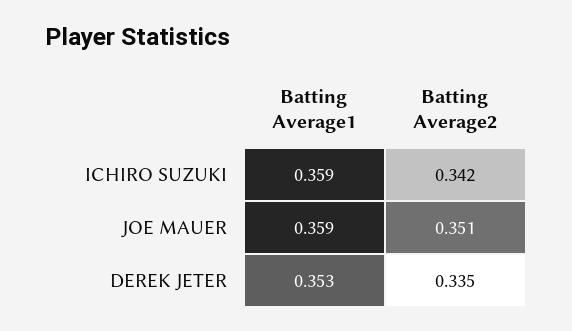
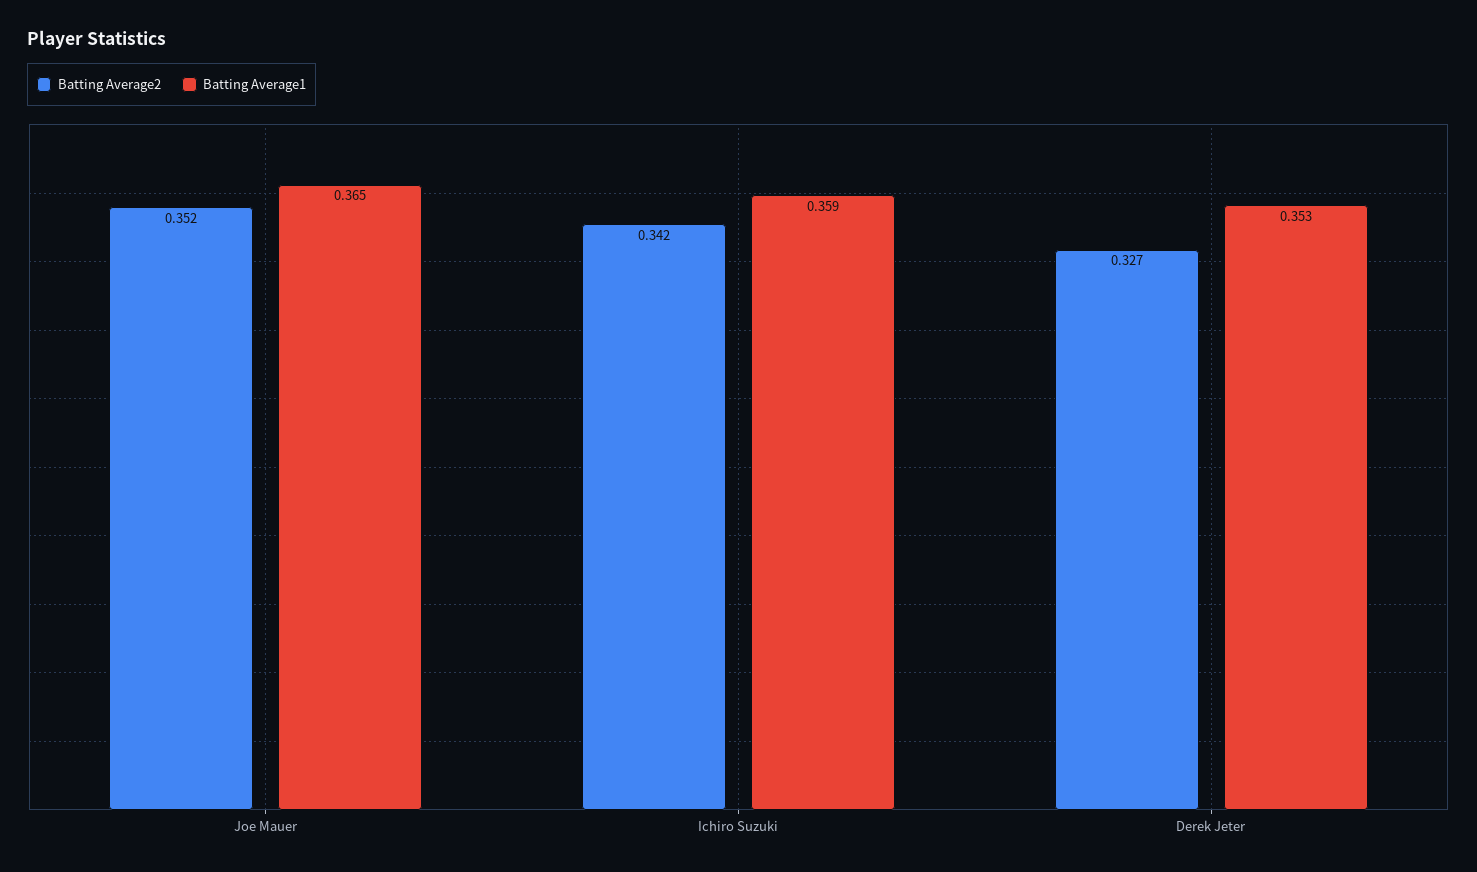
  {
    "Batting Average1": {
      "ICHIRO SUZUKI": 0.359,
-     "JOE MAUER": 0.359,
+     "JOE MAUER": 0.365,
      "DEREK JETER": 0.353
    },
    "Batting Average2": {
      "ICHIRO SUZUKI": 0.342,
-     "JOE MAUER": 0.351,
+     "JOE MAUER": 0.352,
-     "DEREK JETER": 0.335
+     "DEREK JETER": 0.327
    }
  }

